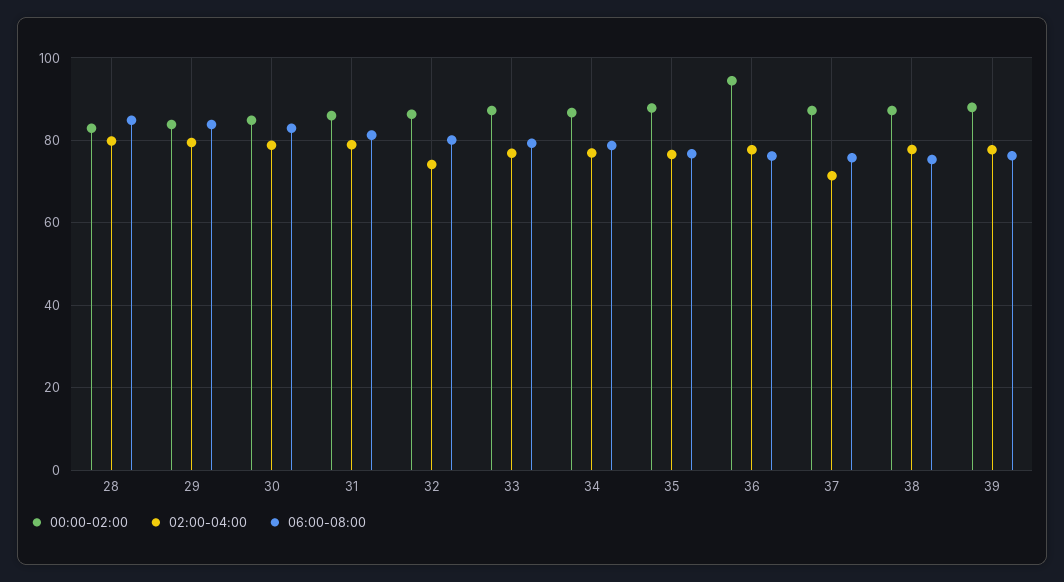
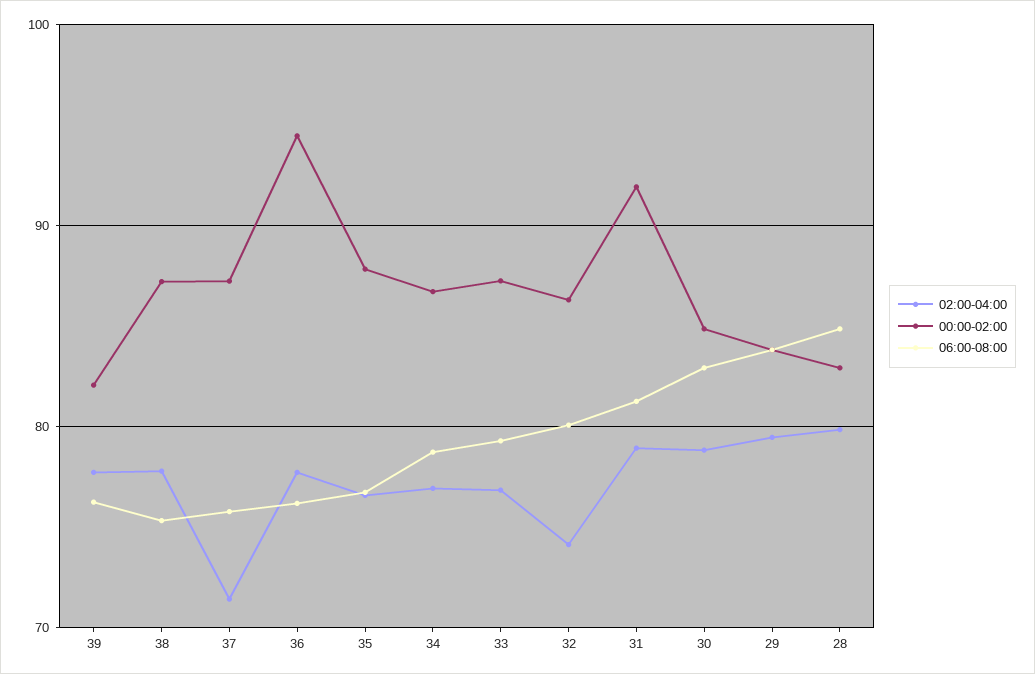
  {
    "00:00-02:00": {
      "28": 83,
      "29": 84,
      "30": 85,
-     "31": 86,
+     "31": 92,
      "32": 86,
      "33": 87,
      "34": 87,
      "35": 88,
      "36": 94,
      "37": 87,
      "38": 87,
-     "39": 88
+     "39": 82
    },
    "02:00-04:00": {
      "28": 80,
      "29": 79,
      "30": 79,
      "31": 79,
      "32": 74,
      "33": 77,
      "34": 77,
      "35": 77,
      "36": 78,
      "37": 71,
      "38": 78,
      "39": 78
    },
    "06:00-08:00": {
      "28": 85,
      "29": 84,
      "30": 83,
      "31": 81,
      "32": 80,
      "33": 79,
      "34": 79,
      "35": 77,
      "36": 76,
      "37": 76,
      "38": 75,
      "39": 76
    }
  }

